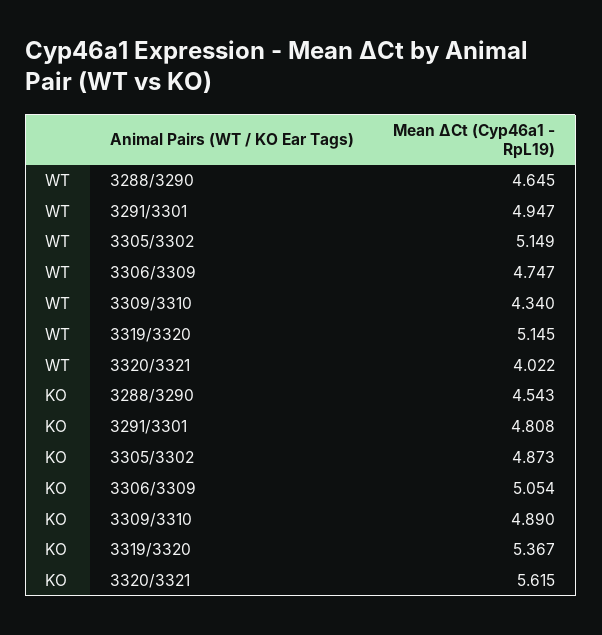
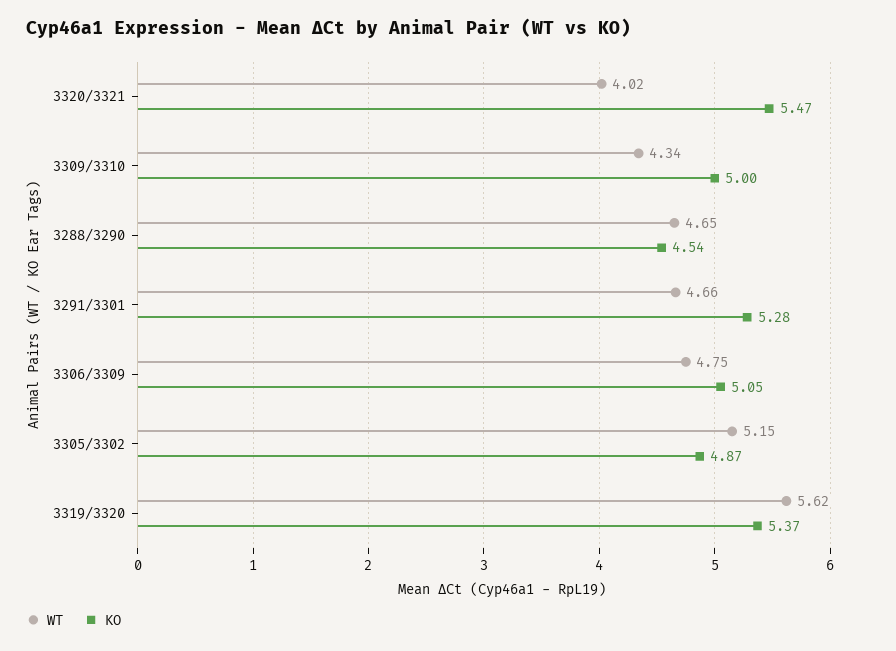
  {
    "WT": {
      "3288/3290": 4.645,
-     "3291/3301": 4.947,
+     "3291/3301": 4.66,
      "3305/3302": 5.149,
      "3306/3309": 4.747,
      "3309/3310": 4.34,
-     "3319/3320": 5.145,
+     "3319/3320": 5.62,
      "3320/3321": 4.022
    },
    "KO": {
      "3288/3290": 4.543,
-     "3291/3301": 4.808,
+     "3291/3301": 5.28,
      "3305/3302": 4.873,
      "3306/3309": 5.054,
-     "3309/3310": 4.89,
+     "3309/3310": 5,
      "3319/3320": 5.367,
-     "3320/3321": 5.615
+     "3320/3321": 5.47
    }
  }

